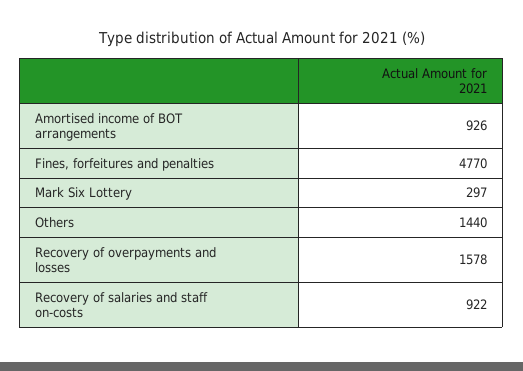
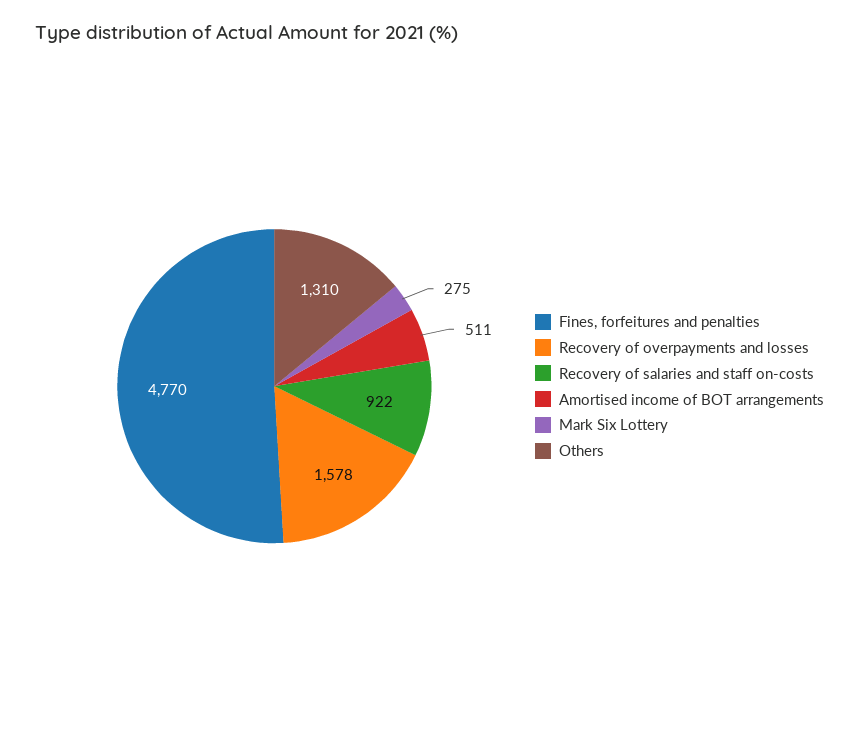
  {
-   "Amortised income of BOT arrangements": 926,
+   "Amortised income of BOT arrangements": 511,
    "Fines, forfeitures and penalties": 4770,
-   "Mark Six Lottery": 297,
+   "Mark Six Lottery": 275,
-   "Others": 1440,
+   "Others": 1310,
    "Recovery of overpayments and losses": 1578,
    "Recovery of salaries and staff on-costs": 922
  }

